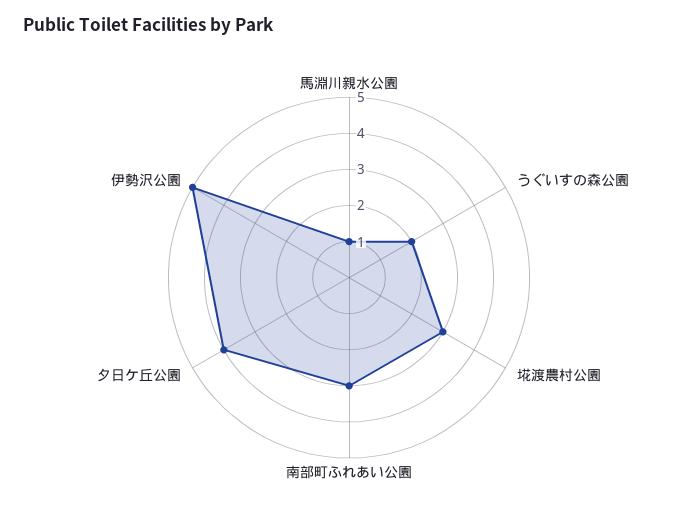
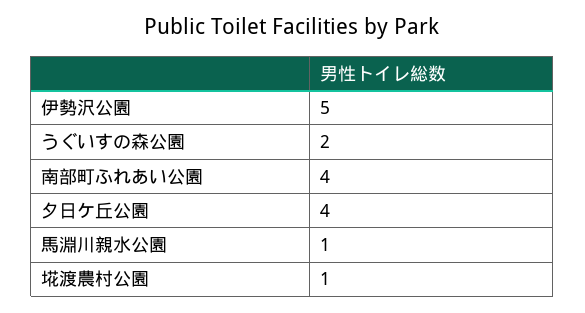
  {
    "馬淵川親水公園": 1,
    "うぐいすの森公園": 2,
-   "埖渡農村公園": 3,
+   "埖渡農村公園": 1,
-   "南部町ふれあい公園": 3,
+   "南部町ふれあい公園": 4,
    "夕日ケ丘公園": 4,
    "伊勢沢公園": 5
  }

